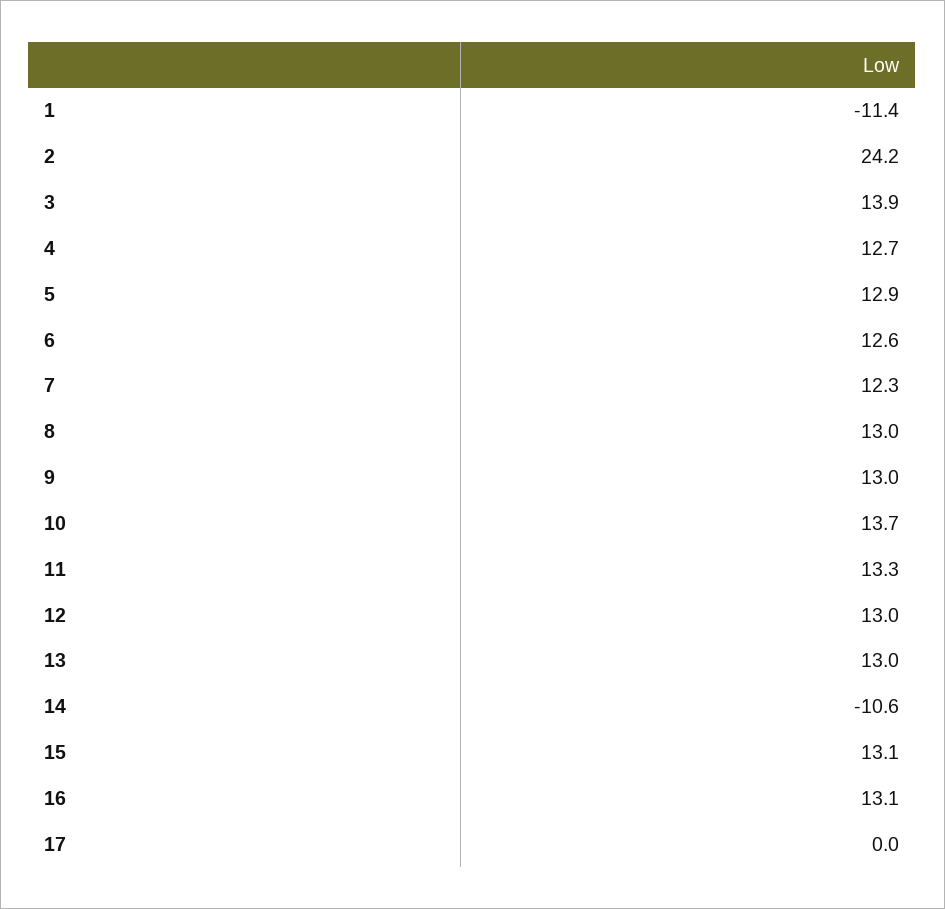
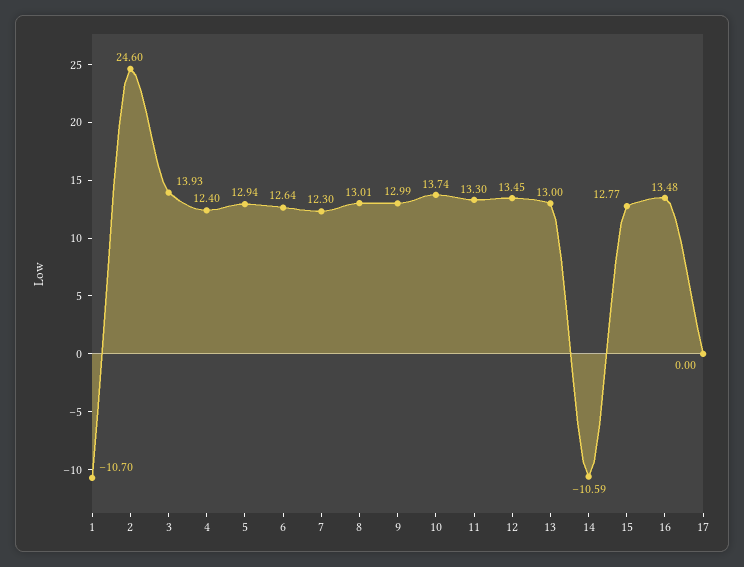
  {
-   "1": -11.4,
+   "1": -10.7,
-   "2": 24.2,
+   "2": 24.6,
    "3": 13.93,
-   "4": 12.7,
+   "4": 12.4,
    "5": 12.94,
    "6": 12.64,
    "7": 12.3,
    "8": 13.01,
    "9": 12.99,
    "10": 13.74,
    "11": 13.3,
-   "12": 13,
+   "12": 13.45,
    "13": 13,
    "14": -10.59,
-   "15": 13.1,
+   "15": 12.77,
-   "16": 13.1,
+   "16": 13.48,
    "17": 0
  }

